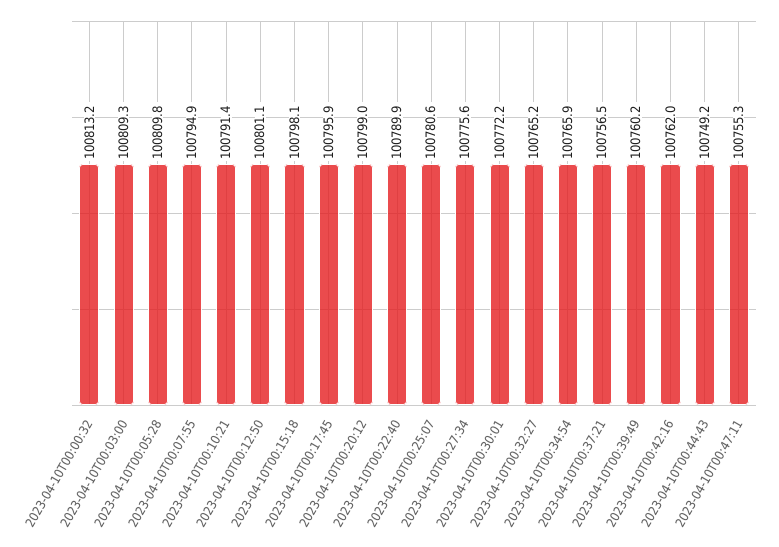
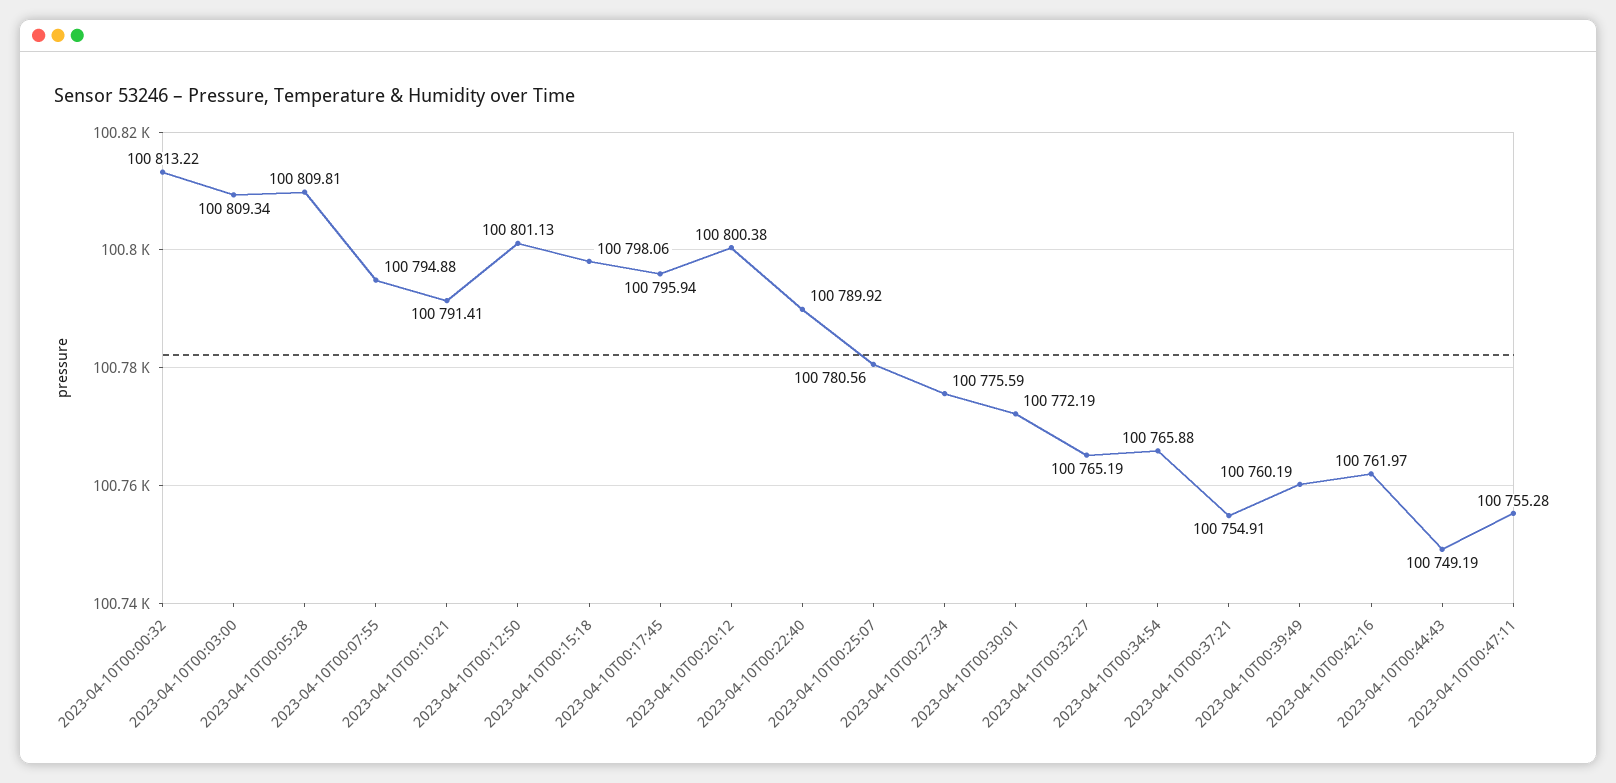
  {
    "2023-04-10T00:00:32": 100813.22,
    "2023-04-10T00:03:00": 100809.34,
    "2023-04-10T00:05:28": 100809.81,
    "2023-04-10T00:07:55": 100794.88,
    "2023-04-10T00:10:21": 100791.41,
    "2023-04-10T00:12:50": 100801.13,
    "2023-04-10T00:15:18": 100798.06,
    "2023-04-10T00:17:45": 100795.94,
-   "2023-04-10T00:20:12": 100799,
+   "2023-04-10T00:20:12": 100800.38,
    "2023-04-10T00:22:40": 100789.92,
    "2023-04-10T00:25:07": 100780.56,
    "2023-04-10T00:27:34": 100775.59,
    "2023-04-10T00:30:01": 100772.19,
    "2023-04-10T00:32:27": 100765.19,
    "2023-04-10T00:34:54": 100765.88,
-   "2023-04-10T00:37:21": 100756.5,
+   "2023-04-10T00:37:21": 100754.91,
    "2023-04-10T00:39:49": 100760.19,
    "2023-04-10T00:42:16": 100761.97,
    "2023-04-10T00:44:43": 100749.19,
    "2023-04-10T00:47:11": 100755.28
  }

